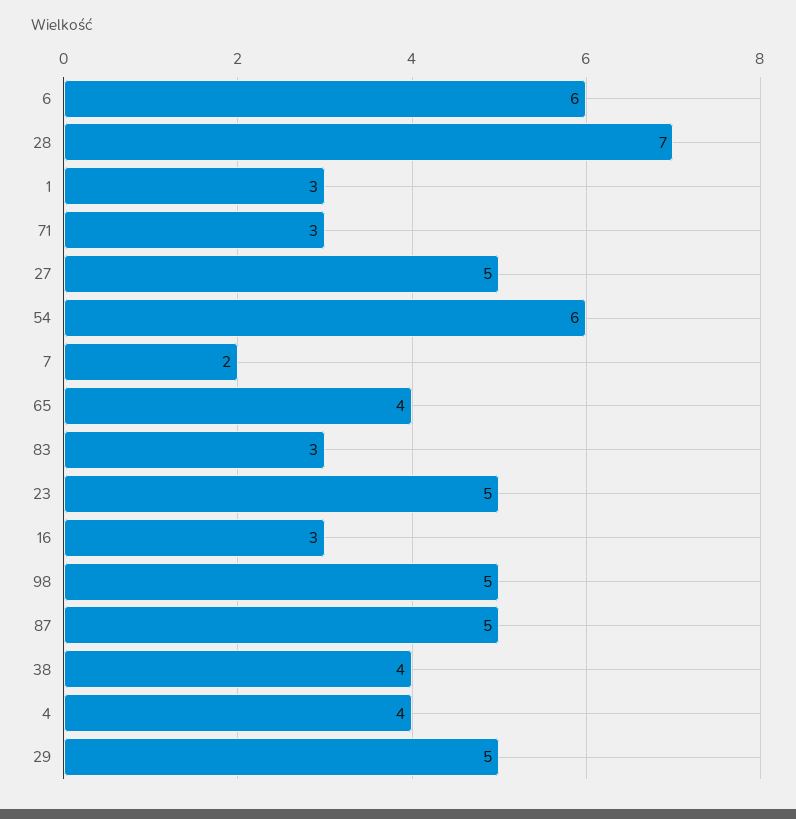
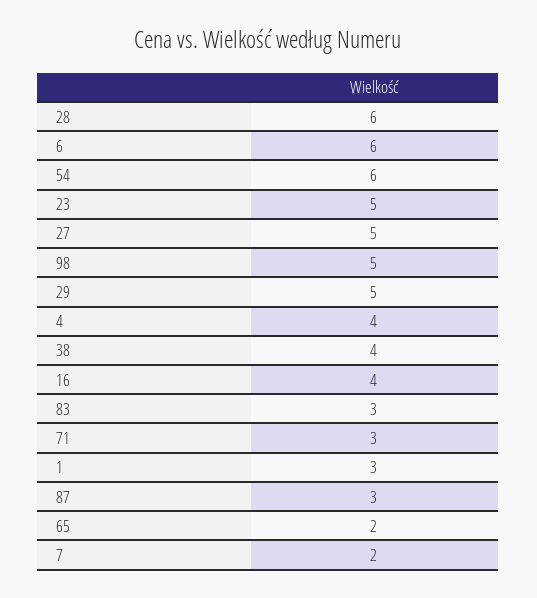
  {
    "6": 6,
-   "28": 7,
+   "28": 6,
    "1": 3,
    "71": 3,
    "27": 5,
    "54": 6,
    "7": 2,
-   "65": 4,
+   "65": 2,
    "83": 3,
    "23": 5,
-   "16": 3,
+   "16": 4,
    "98": 5,
-   "87": 5,
+   "87": 3,
    "38": 4,
    "4": 4,
    "29": 5
  }

